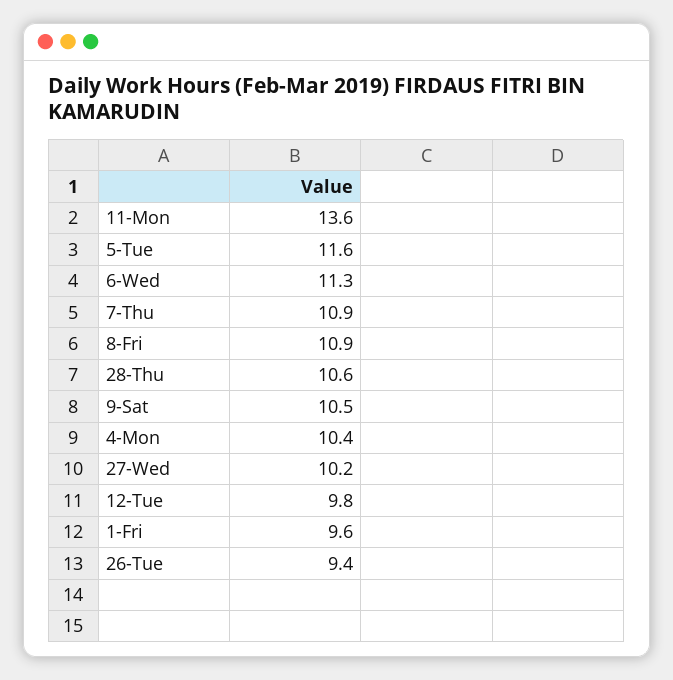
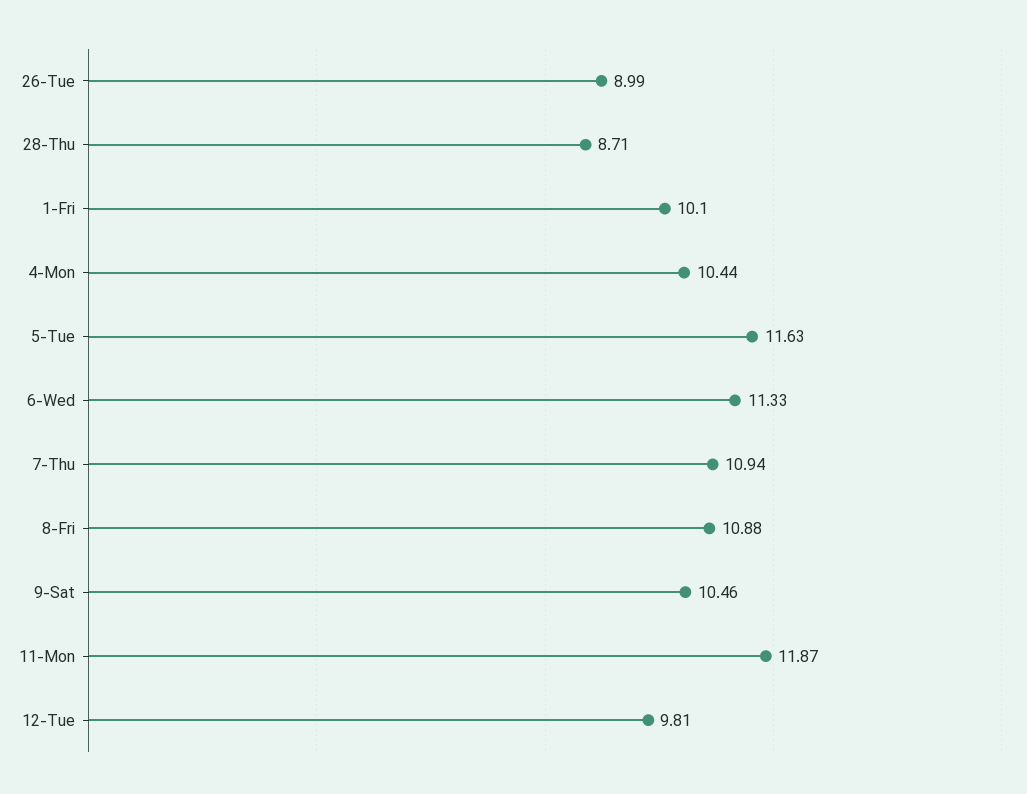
  {
-   "11-Mon": 13.6,
+   "11-Mon": 11.87,
    "5-Tue": 11.63,
    "6-Wed": 11.33,
    "7-Thu": 10.94,
    "8-Fri": 10.88,
-   "28-Thu": 10.6,
+   "28-Thu": 8.71,
    "9-Sat": 10.46,
    "4-Mon": 10.44,
-   "27-Wed": 10.2,
    "12-Tue": 9.81,
-   "1-Fri": 9.6,
+   "1-Fri": 10.1,
-   "26-Tue": 9.4
+   "26-Tue": 8.99
  }

